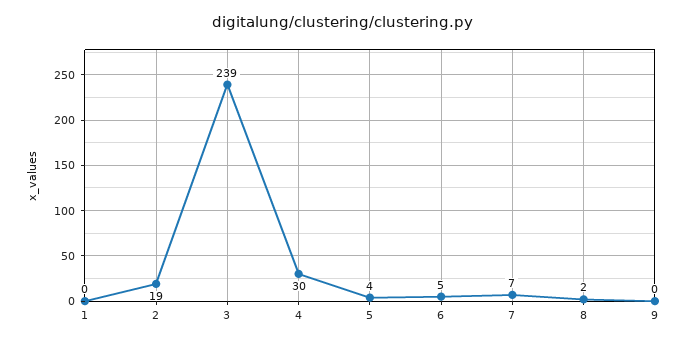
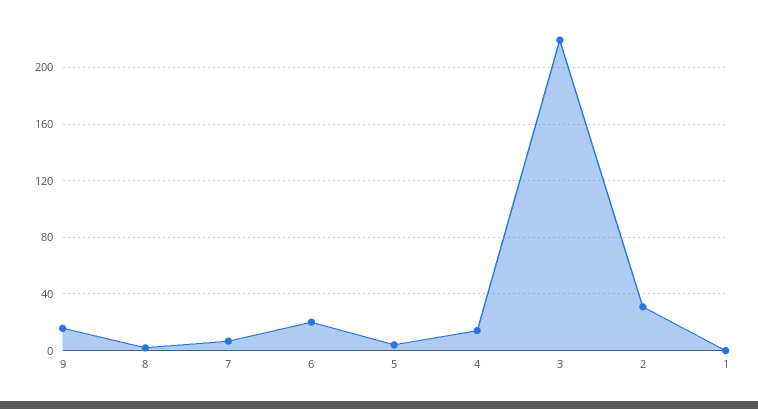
  {
    "1": 0,
-   "2": 19,
+   "2": 30,
-   "3": 239,
+   "3": 220,
-   "4": 30,
+   "4": 15,
    "5": 4,
-   "6": 5,
+   "6": 20,
    "7": 7,
    "8": 2,
-   "9": 0
+   "9": 15
  }

